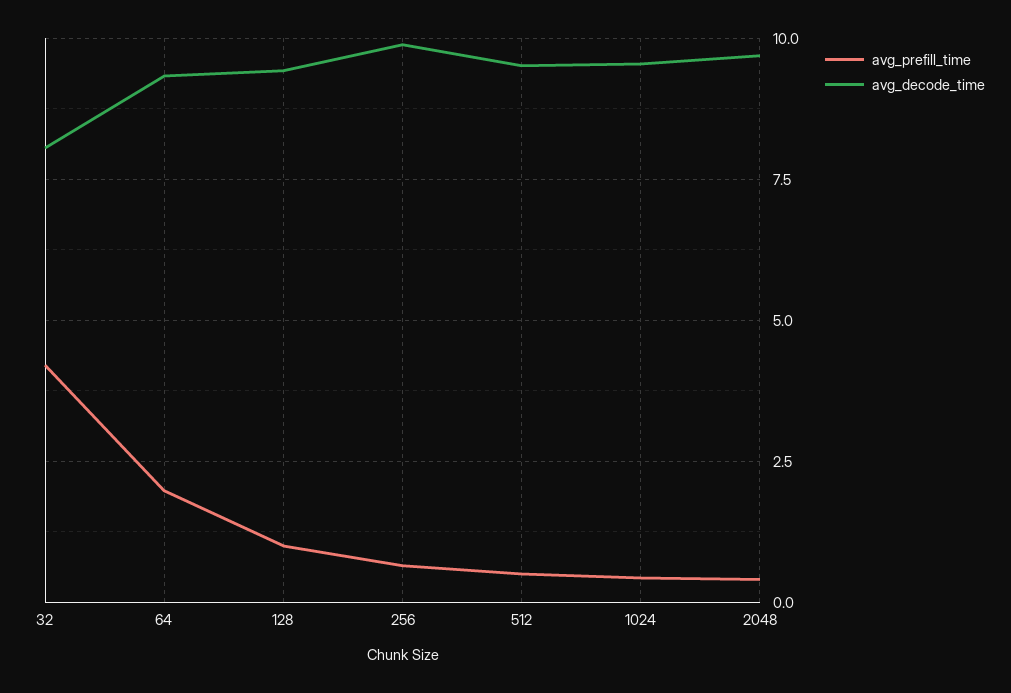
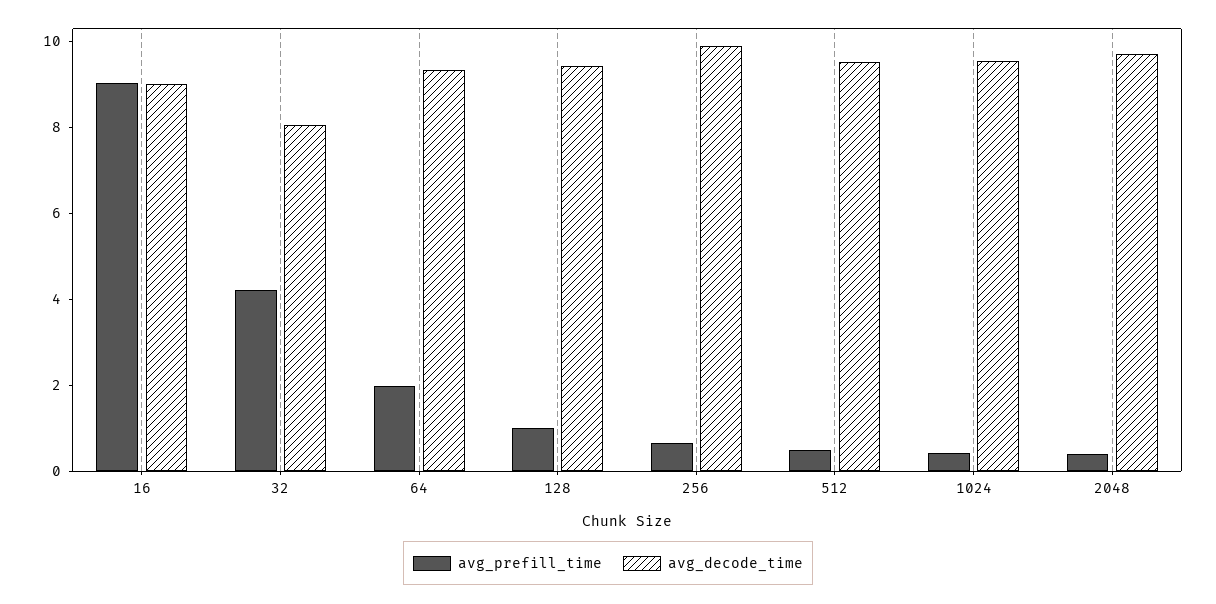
  {
    "avg_prefill_time": {
      "32": 4.25,
      "64": 2,
      "128": 1,
      "256": 0.75,
      "512": 0.5,
      "1024": 0.5,
-     "2048": 0.5
+     "2048": 0.5,
+     "16": 9
    },
    "avg_decode_time": {
      "32": 8,
      "64": 9.25,
      "128": 9.5,
      "256": 10,
      "512": 9.5,
      "1024": 9.5,
-     "2048": 9.75
+     "2048": 9.75,
+     "16": 9
    }
  }

